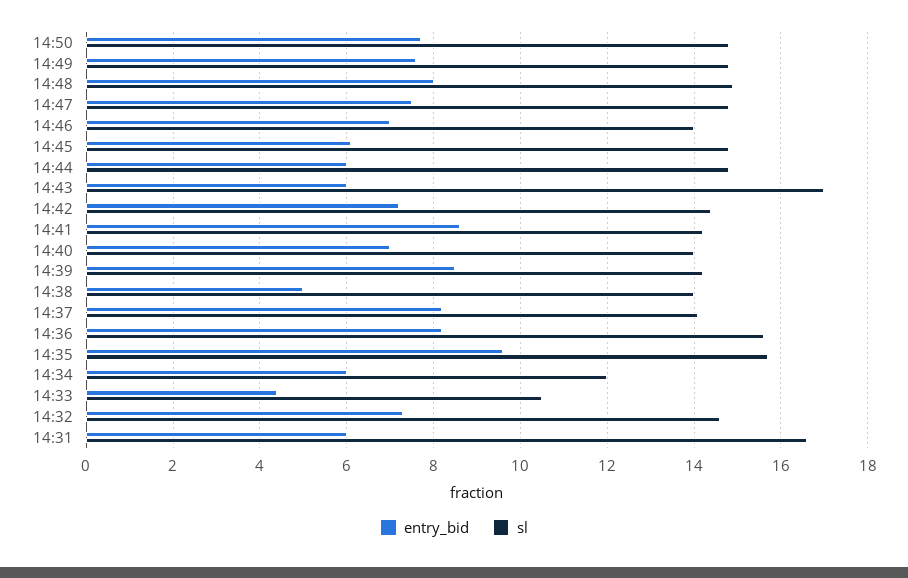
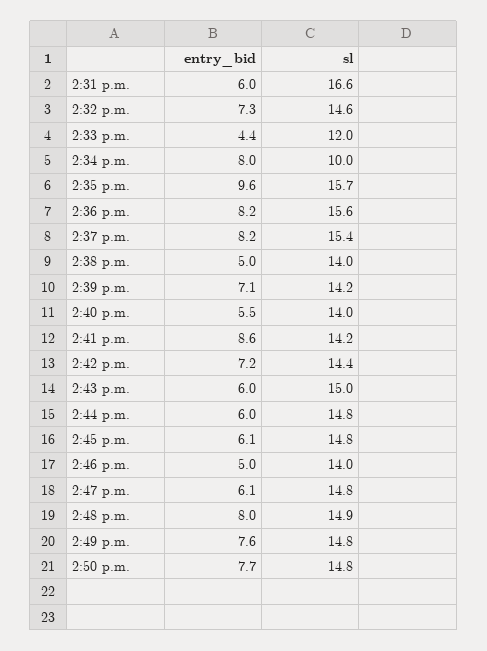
  {
    "entry_bid": {
      "14:50": 7.7,
      "14:49": 7.6,
      "14:48": 8,
-     "14:47": 7.5,
+     "14:47": 6.1,
-     "14:46": 7,
+     "14:46": 5,
      "14:45": 6.1,
      "14:44": 6,
      "14:43": 6,
      "14:42": 7.2,
      "14:41": 8.6,
-     "14:40": 7,
+     "14:40": 5.5,
-     "14:39": 8.5,
+     "14:39": 7.1,
      "14:38": 5,
      "14:37": 8.2,
      "14:36": 8.2,
      "14:35": 9.6,
-     "14:34": 6,
+     "14:34": 8,
      "14:33": 4.4,
      "14:32": 7.3,
      "14:31": 6
    },
    "sl": {
      "14:50": 14.8,
      "14:49": 14.8,
      "14:48": 14.9,
      "14:47": 14.8,
      "14:46": 14,
      "14:45": 14.8,
      "14:44": 14.8,
-     "14:43": 17,
+     "14:43": 15,
      "14:42": 14.4,
      "14:41": 14.2,
      "14:40": 14,
      "14:39": 14.2,
      "14:38": 14,
-     "14:37": 14,
+     "14:37": 15.4,
      "14:36": 15.6,
      "14:35": 15.7,
-     "14:34": 12,
+     "14:34": 10,
-     "14:33": 10.5,
+     "14:33": 12,
      "14:32": 14.6,
      "14:31": 16.6
    }
  }

